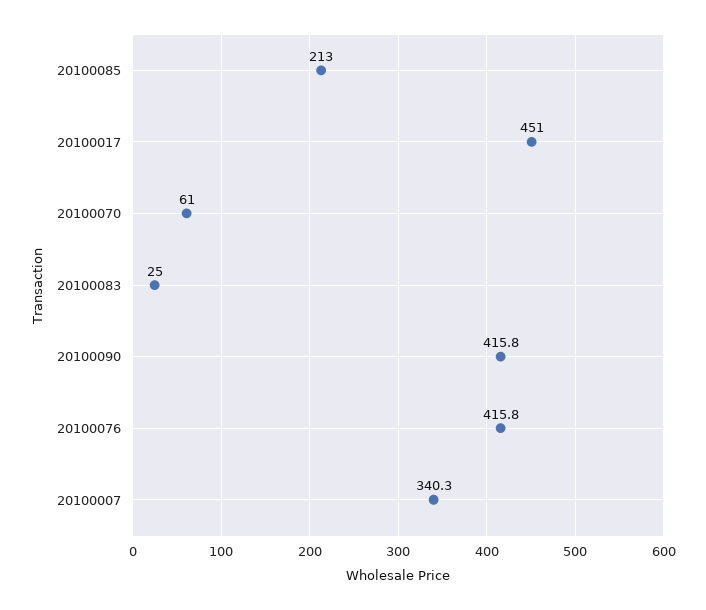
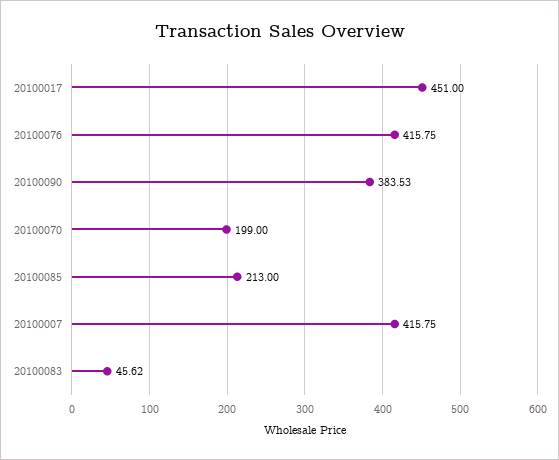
  {
    "20100085": 213,
    "20100017": 451,
-   "20100070": 61,
+   "20100070": 199,
-   "20100083": 25,
+   "20100083": 45.62,
-   "20100090": 415.8,
+   "20100090": 383.53,
    "20100076": 415.75,
-   "20100007": 340.3
+   "20100007": 415.75
  }

